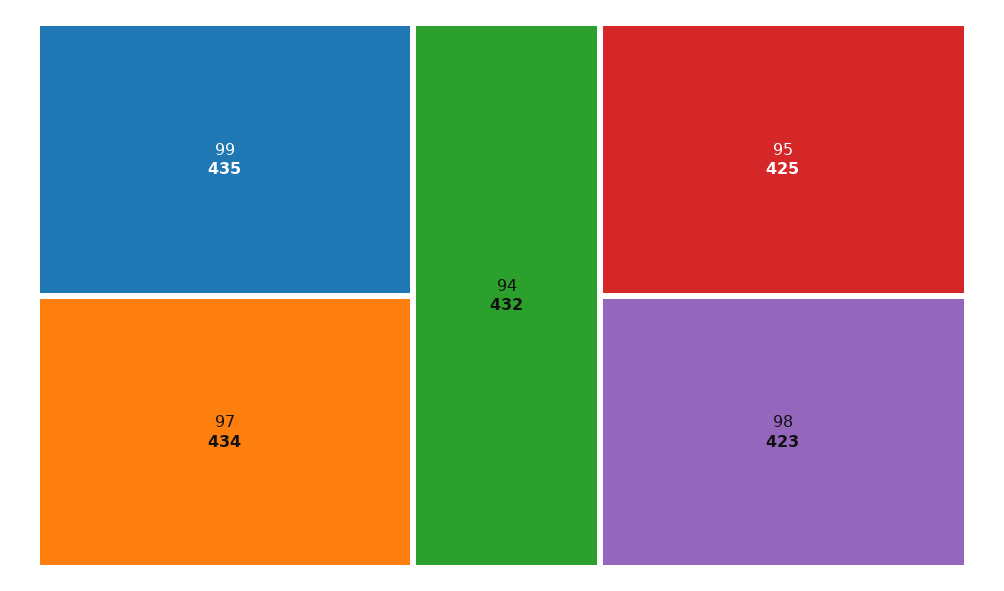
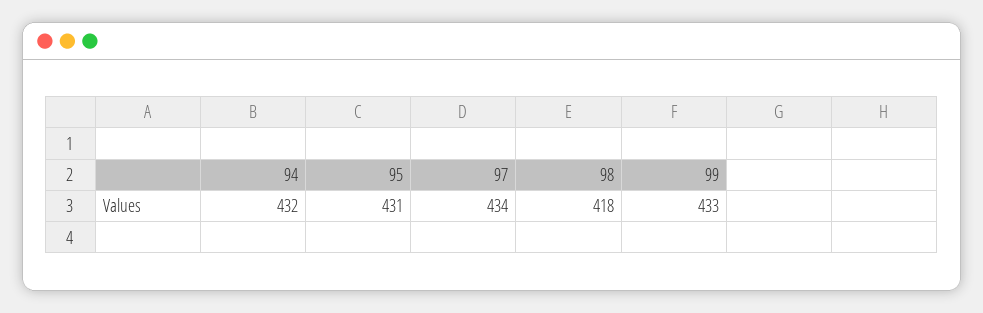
  {
-   "99": 435,
+   "99": 433,
    "97": 434,
    "94": 432,
-   "95": 425,
+   "95": 431,
-   "98": 423
+   "98": 418
  }

